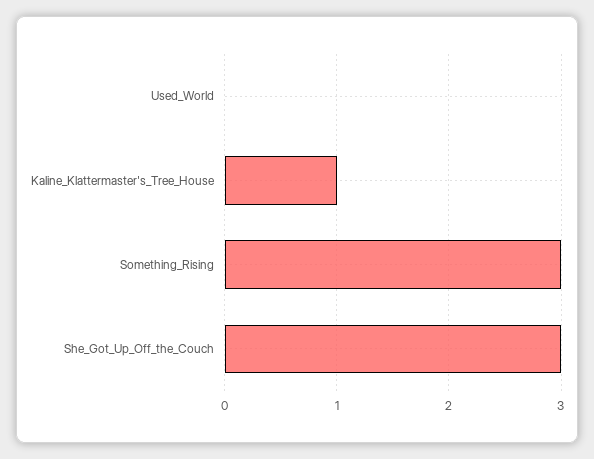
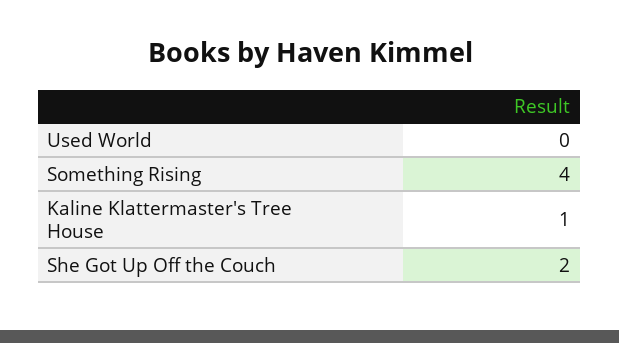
  {
    "Used_World": 0,
    "Kaline_Klattermaster's_Tree_House": 1,
-   "Something_Rising": 3,
+   "Something_Rising": 4,
-   "She_Got_Up_Off_the_Couch": 3
+   "She_Got_Up_Off_the_Couch": 2
  }

